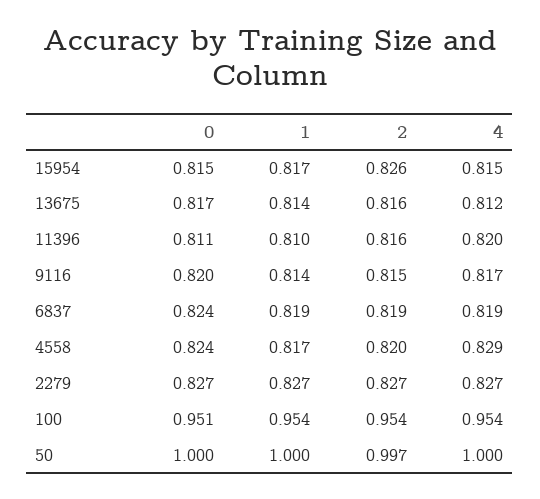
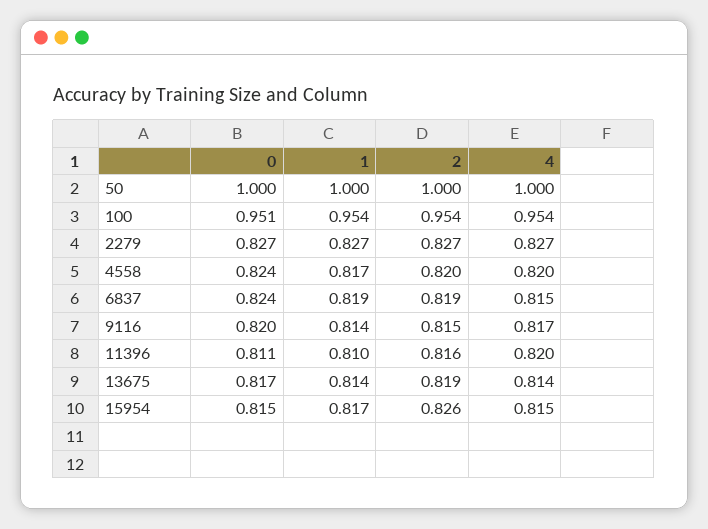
  {
    "0": {
      "15954": 0.815,
      "13675": 0.817,
      "11396": 0.811,
      "9116": 0.82,
      "6837": 0.824,
      "4558": 0.824,
      "2279": 0.827,
      "100": 0.951,
      "50": 1
    },
    "1": {
      "15954": 0.817,
      "13675": 0.814,
      "11396": 0.81,
      "9116": 0.814,
      "6837": 0.819,
      "4558": 0.817,
      "2279": 0.827,
      "100": 0.954,
      "50": 1
    },
    "2": {
      "15954": 0.826,
-     "13675": 0.816,
+     "13675": 0.819,
      "11396": 0.816,
      "9116": 0.815,
      "6837": 0.819,
      "4558": 0.82,
      "2279": 0.827,
      "100": 0.954,
-     "50": 0.997
+     "50": 1
    },
    "4": {
      "15954": 0.815,
-     "13675": 0.812,
+     "13675": 0.814,
      "11396": 0.82,
      "9116": 0.817,
-     "6837": 0.819,
+     "6837": 0.815,
-     "4558": 0.829,
+     "4558": 0.82,
      "2279": 0.827,
      "100": 0.954,
      "50": 1
    }
  }

